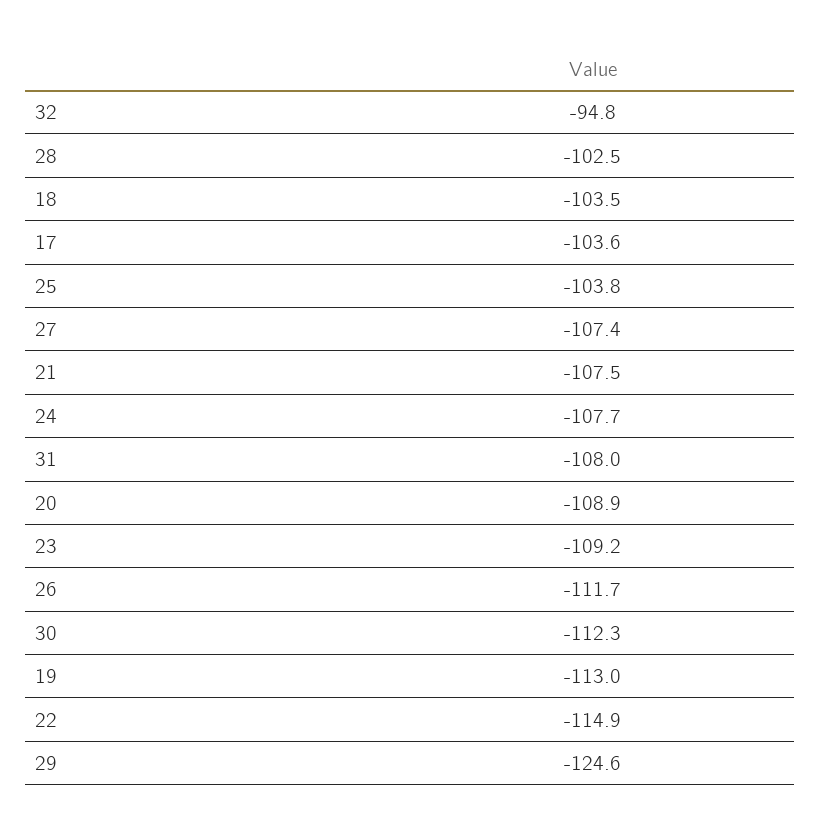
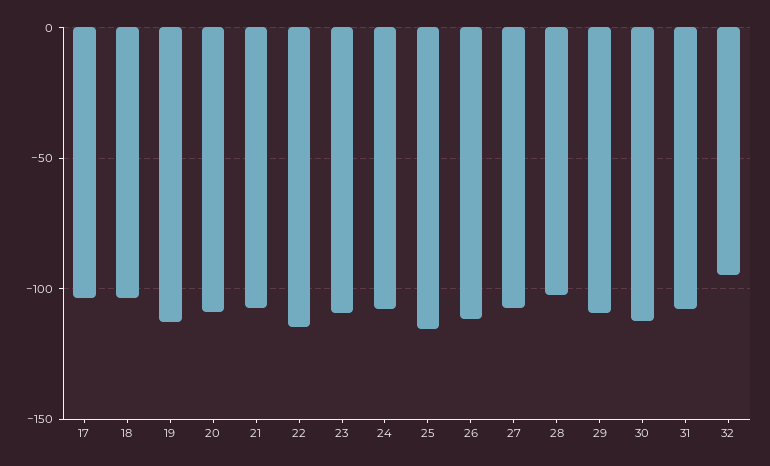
  {
    "32": -94.8,
    "28": -102.5,
    "18": -103.5,
    "17": -103.6,
-   "25": -103.8,
+   "25": -115,
    "27": -107.4,
    "21": -107.5,
    "24": -107.7,
    "31": -108,
    "20": -108.9,
    "23": -109.2,
    "26": -111.7,
    "30": -112.3,
    "19": -113,
    "22": -114.9,
-   "29": -124.6
+   "29": -110
  }

